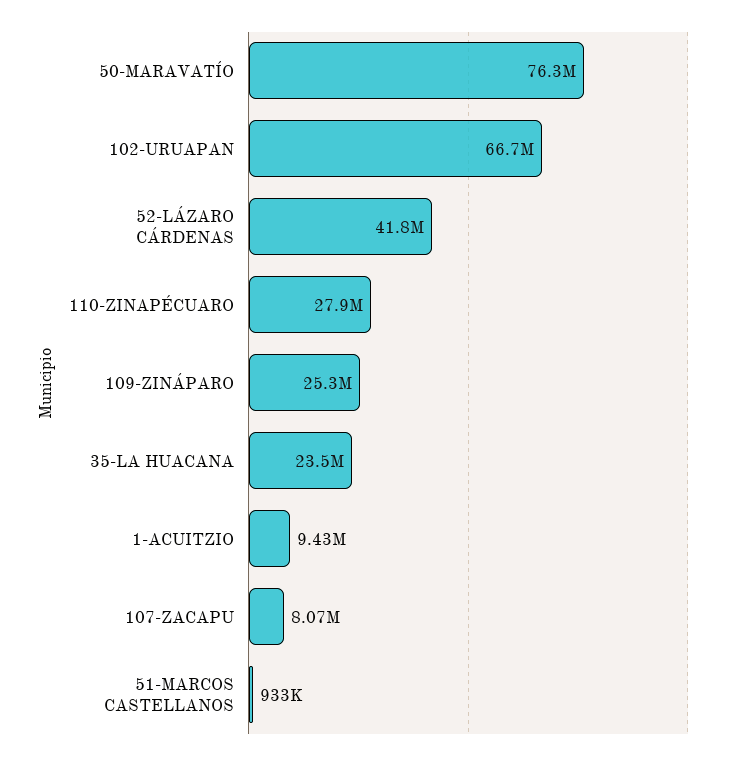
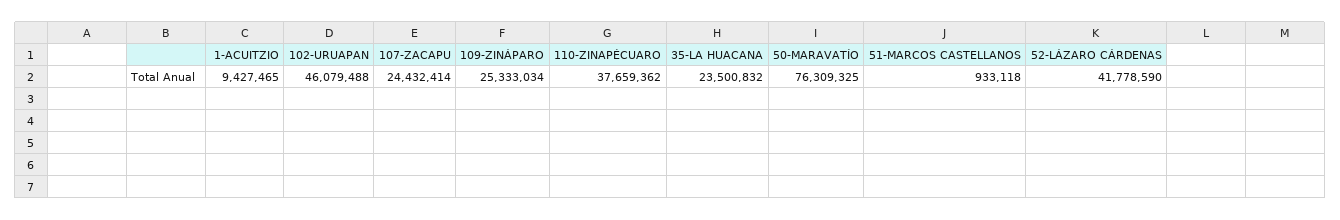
  {
    "50-MARAVATÍO": 76309325,
-   "102-URUAPAN": 66700000,
+   "102-URUAPAN": 46079488,
    "52-LÁZARO CÁRDENAS": 41778590,
-   "110-ZINAPÉCUARO": 27900000,
+   "110-ZINAPÉCUARO": 37659362,
    "109-ZINÁPARO": 25333034,
    "35-LA HUACANA": 23500832,
    "1-ACUITZIO": 9427465,
-   "107-ZACAPU": 8070000,
+   "107-ZACAPU": 24432414,
    "51-MARCOS CASTELLANOS": 933118
  }

